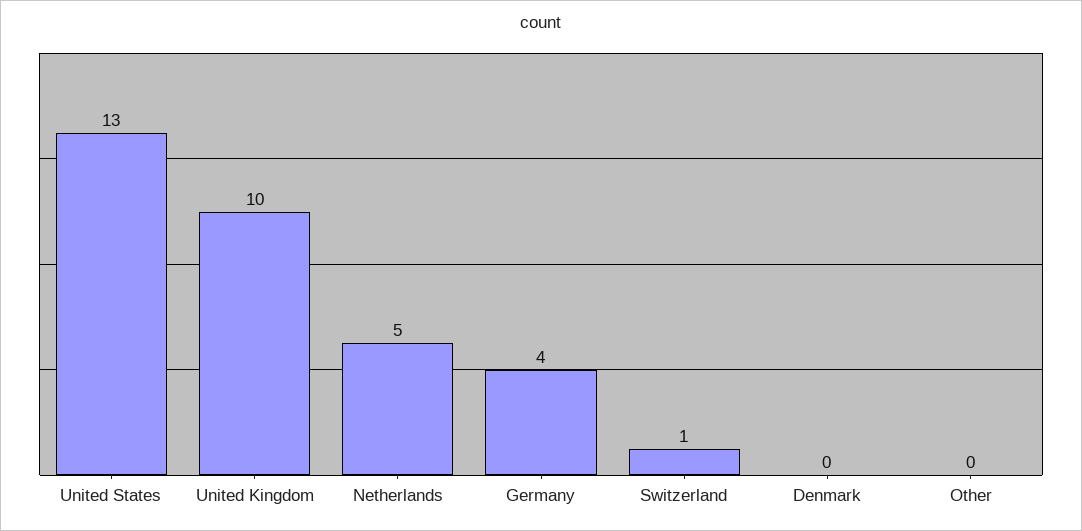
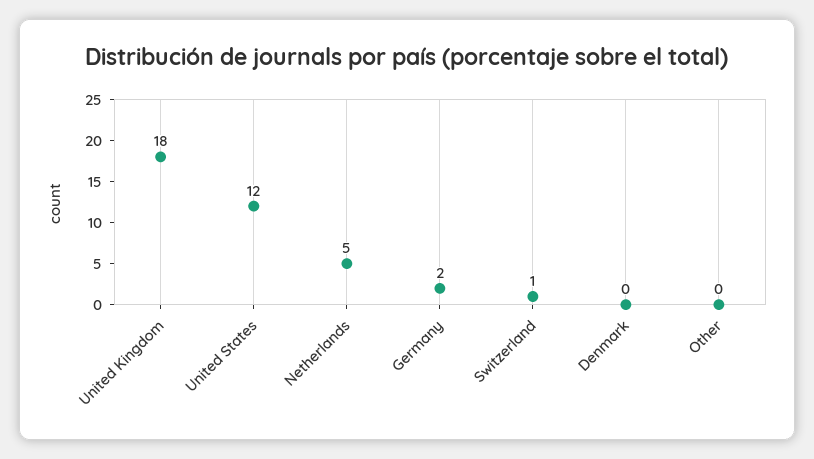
  {
-   "United States": 13,
+   "United States": 12,
-   "United Kingdom": 10,
+   "United Kingdom": 18,
    "Netherlands": 5,
-   "Germany": 4,
+   "Germany": 2,
    "Switzerland": 1,
    "Denmark": 0,
    "Other": 0
  }

